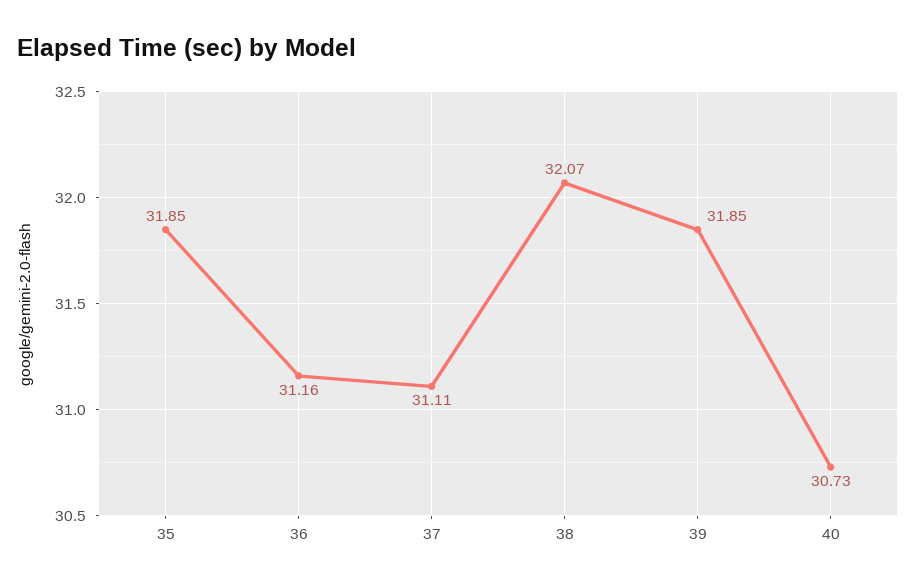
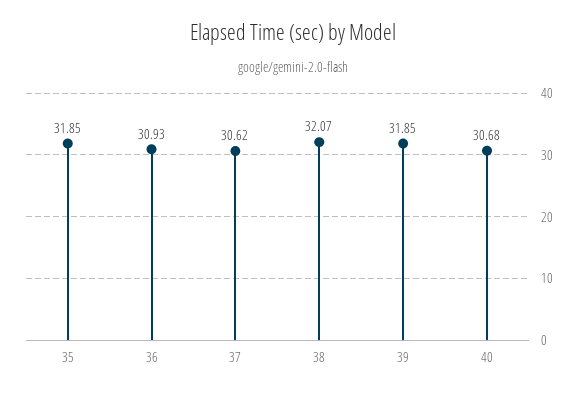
  {
    "35": 31.85,
-   "36": 31.16,
+   "36": 30.93,
-   "37": 31.11,
+   "37": 30.62,
    "38": 32.07,
    "39": 31.85,
-   "40": 30.73
+   "40": 30.68
  }

